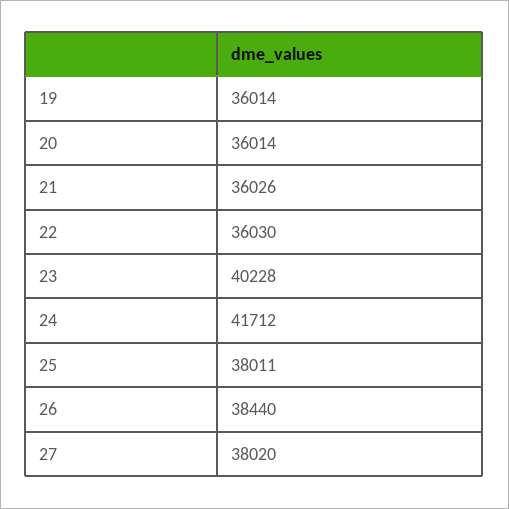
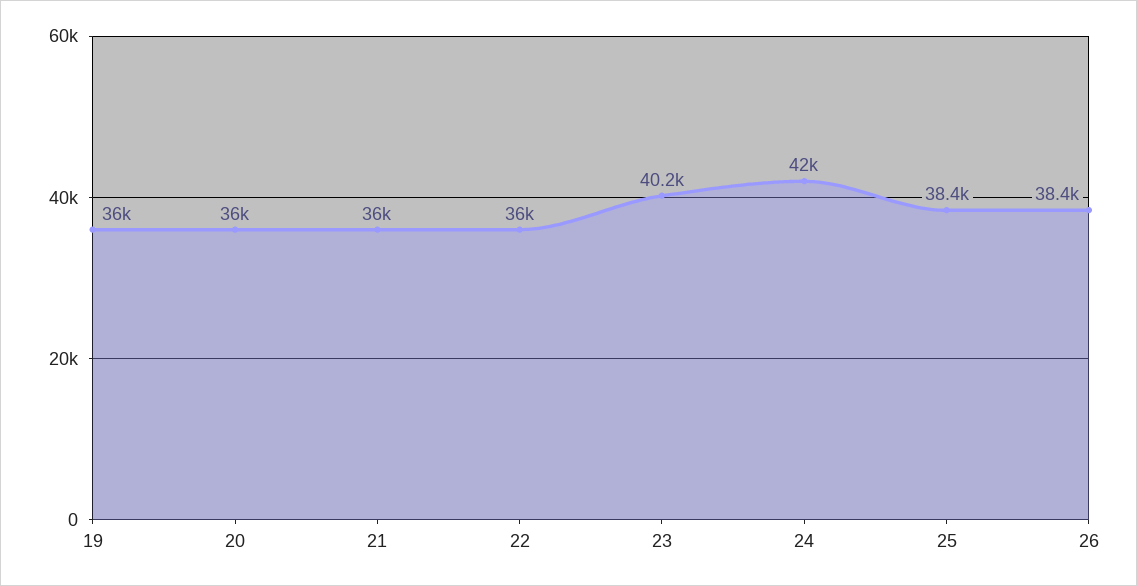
  {
    "19": 36014,
    "20": 36014,
    "21": 36026,
    "22": 36030,
    "23": 40228,
-   "24": 41712,
+   "24": 42000,
-   "25": 38011,
+   "25": 38400,
-   "26": 38440,
+   "26": 38440
-   "27": 38020
  }

